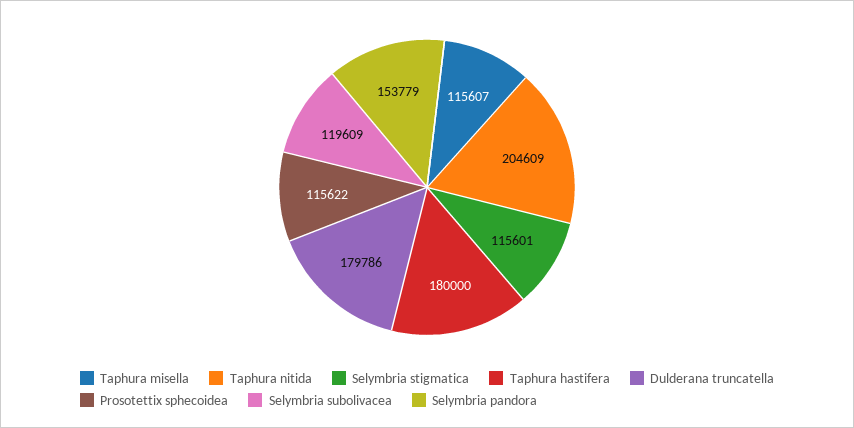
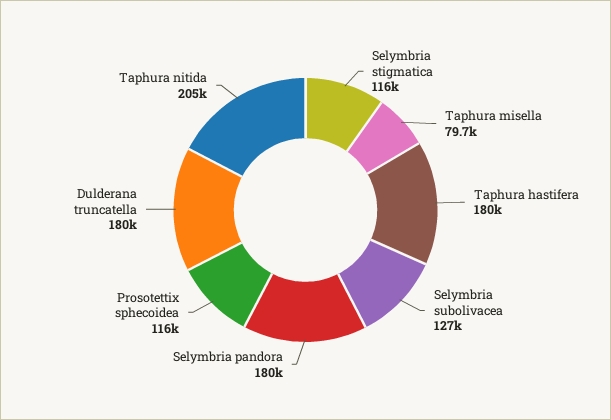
  {
-   "Taphura misella": 115607,
+   "Taphura misella": 79700,
    "Taphura nitida": 204609,
    "Selymbria stigmatica": 115601,
    "Taphura hastifera": 180000,
    "Dulderana truncatella": 179786,
    "Prosotettix sphecoidea": 115622,
-   "Selymbria subolivacea": 119609,
+   "Selymbria subolivacea": 127000,
-   "Selymbria pandora": 153779
+   "Selymbria pandora": 180000
  }

